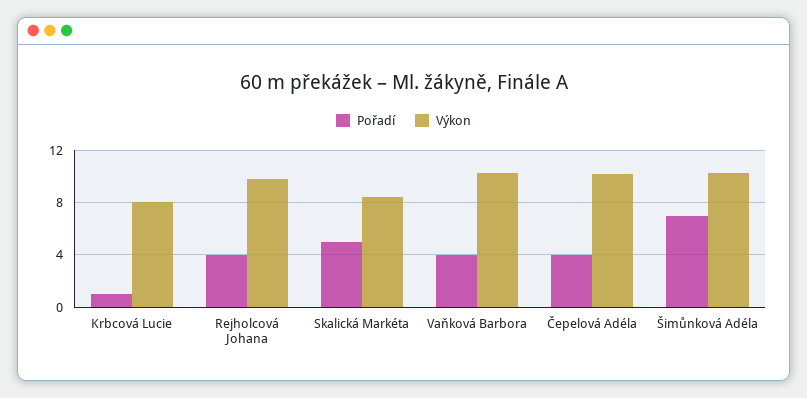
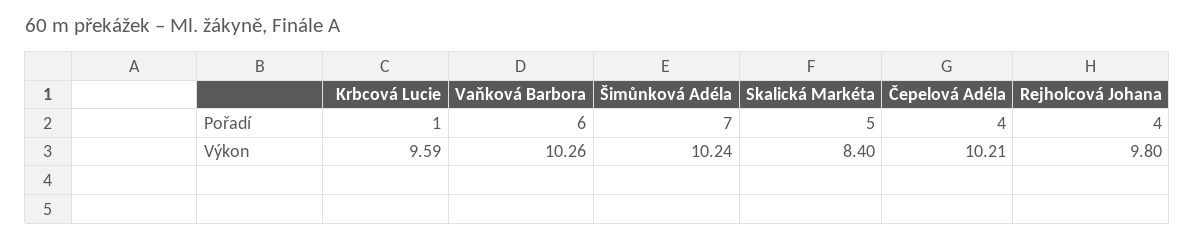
  {
    "Pořadí": {
      "Krbcová Lucie": 1,
      "Rejholcová Johana": 4,
      "Skalická Markéta": 5,
-     "Vaňková Barbora": 4,
+     "Vaňková Barbora": 6,
      "Čepelová Adéla": 4,
      "Šimůnková Adéla": 7
    },
    "Výkon": {
-     "Krbcová Lucie": 8,
+     "Krbcová Lucie": 9.59,
      "Rejholcová Johana": 9.8,
      "Skalická Markéta": 8.4,
      "Vaňková Barbora": 10.26,
      "Čepelová Adéla": 10.21,
      "Šimůnková Adéla": 10.24
    }
  }

